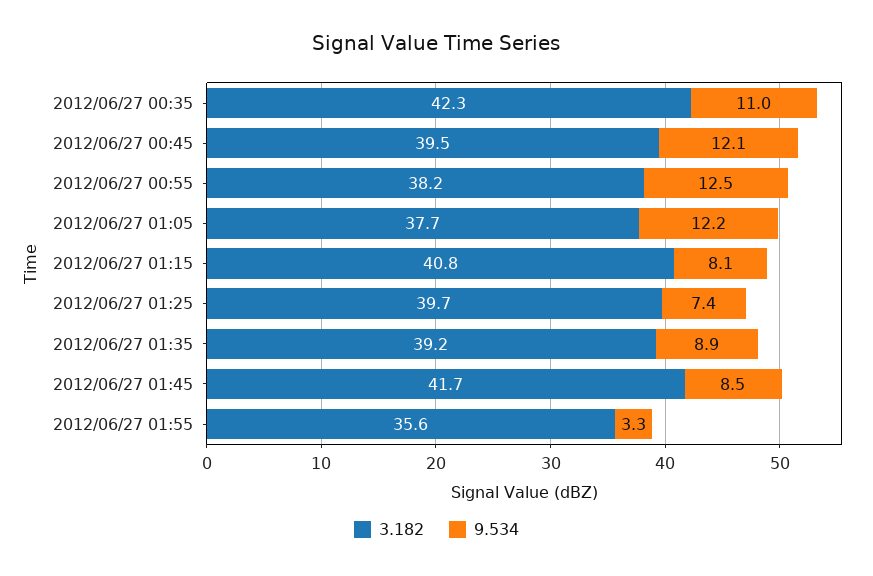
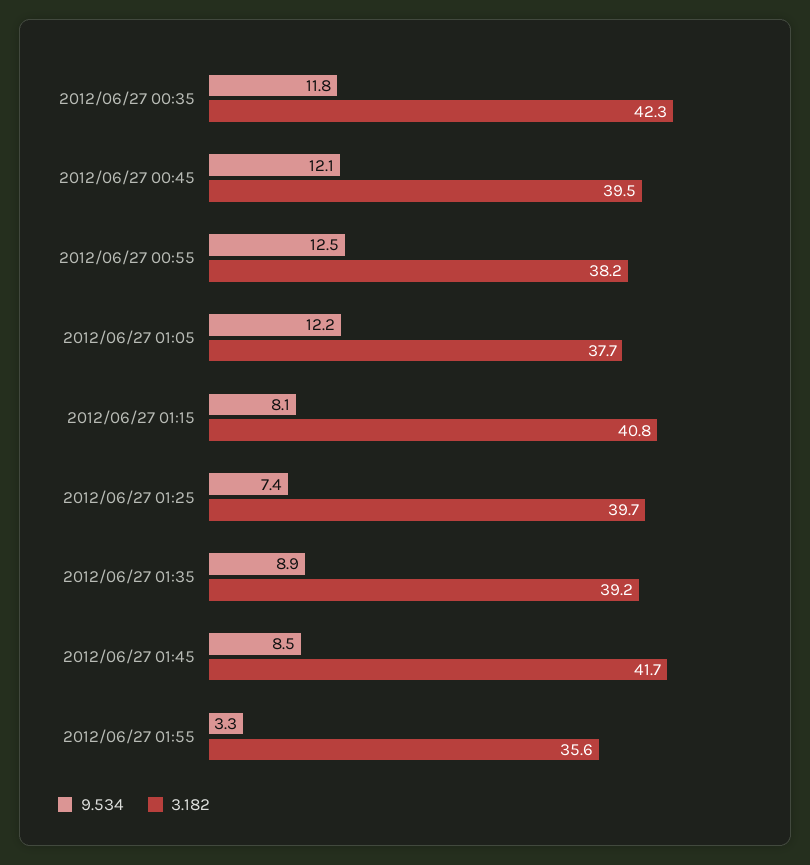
  {
    "3.182": {
      "2012/06/27 00:35": 42.3,
      "2012/06/27 00:45": 39.5,
      "2012/06/27 00:55": 38.2,
      "2012/06/27 01:05": 37.7,
      "2012/06/27 01:15": 40.8,
      "2012/06/27 01:25": 39.7,
      "2012/06/27 01:35": 39.2,
      "2012/06/27 01:45": 41.7,
      "2012/06/27 01:55": 35.6
    },
    "9.534": {
-     "2012/06/27 00:35": 11,
+     "2012/06/27 00:35": 11.8,
      "2012/06/27 00:45": 12.1,
      "2012/06/27 00:55": 12.5,
      "2012/06/27 01:05": 12.2,
      "2012/06/27 01:15": 8.1,
      "2012/06/27 01:25": 7.4,
      "2012/06/27 01:35": 8.9,
      "2012/06/27 01:45": 8.5,
      "2012/06/27 01:55": 3.3
    }
  }

